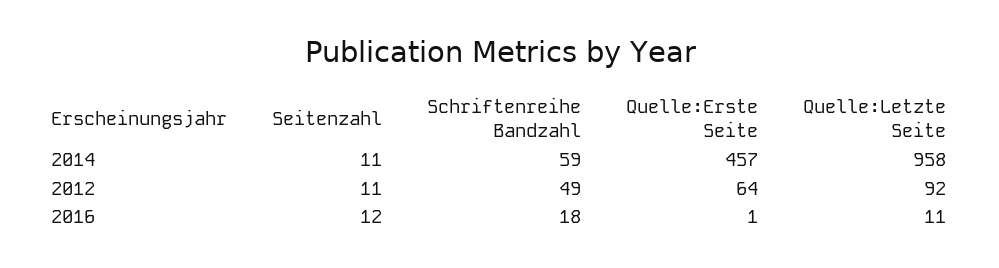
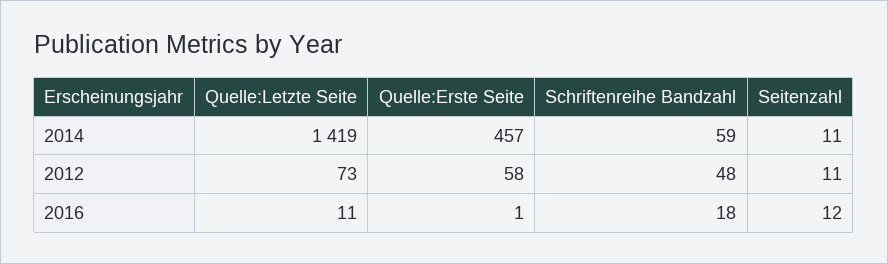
  {
    "Seitenzahl": {
      "2014": 11,
      "2012": 11,
      "2016": 12
    },
    "Schriftenreihe Bandzahl": {
      "2014": 59,
-     "2012": 49,
+     "2012": 48,
      "2016": 18
    },
    "Quelle:Erste Seite": {
      "2014": 457,
-     "2012": 64,
+     "2012": 58,
      "2016": 1
    },
    "Quelle:Letzte Seite": {
-     "2014": 958,
+     "2014": 1419,
-     "2012": 92,
+     "2012": 73,
      "2016": 11
    }
  }

